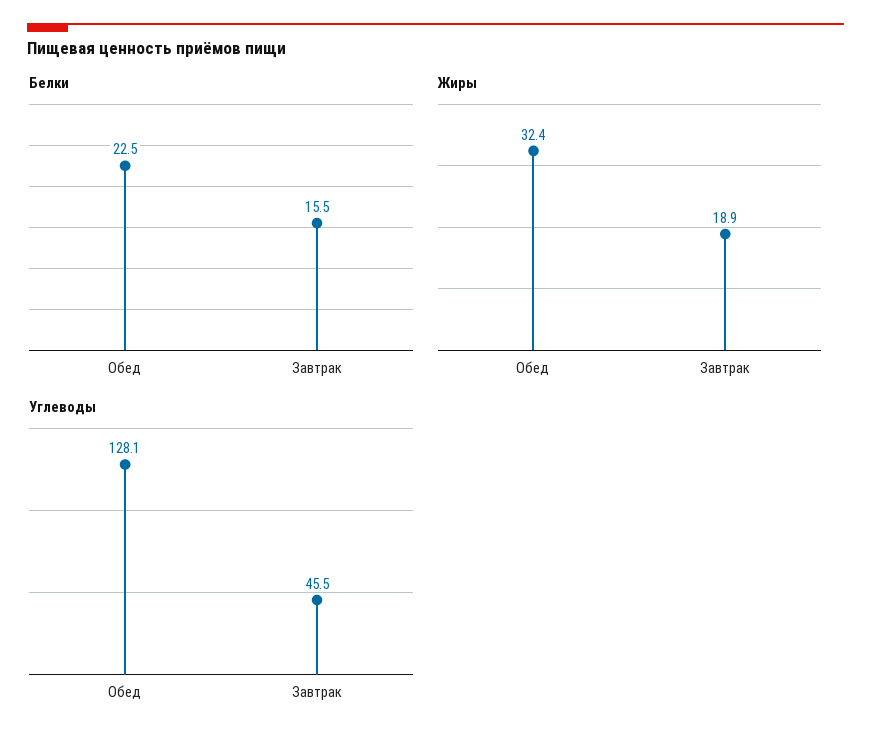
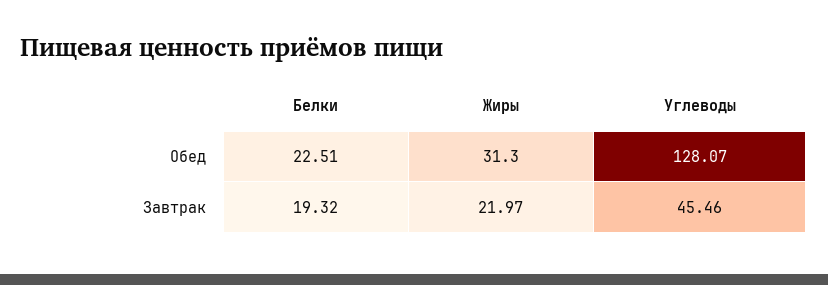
  {
    "Белки": {
      "Обед": 22.51,
-     "Завтрак": 15.5
+     "Завтрак": 19.32
    },
    "Жиры": {
-     "Обед": 32.4,
+     "Обед": 31.3,
-     "Завтрак": 18.9
+     "Завтрак": 21.97
    },
    "Углеводы": {
      "Обед": 128.07,
      "Завтрак": 45.46
    }
  }

